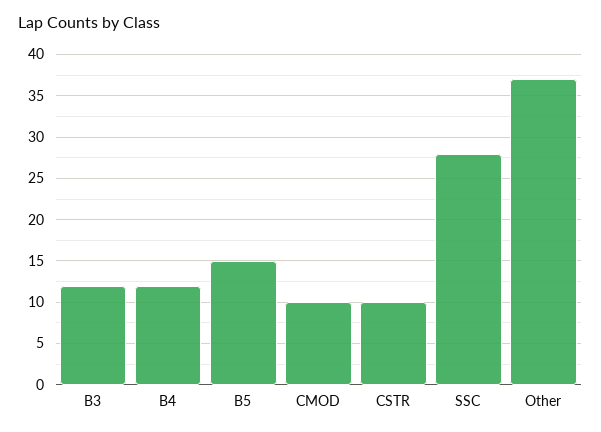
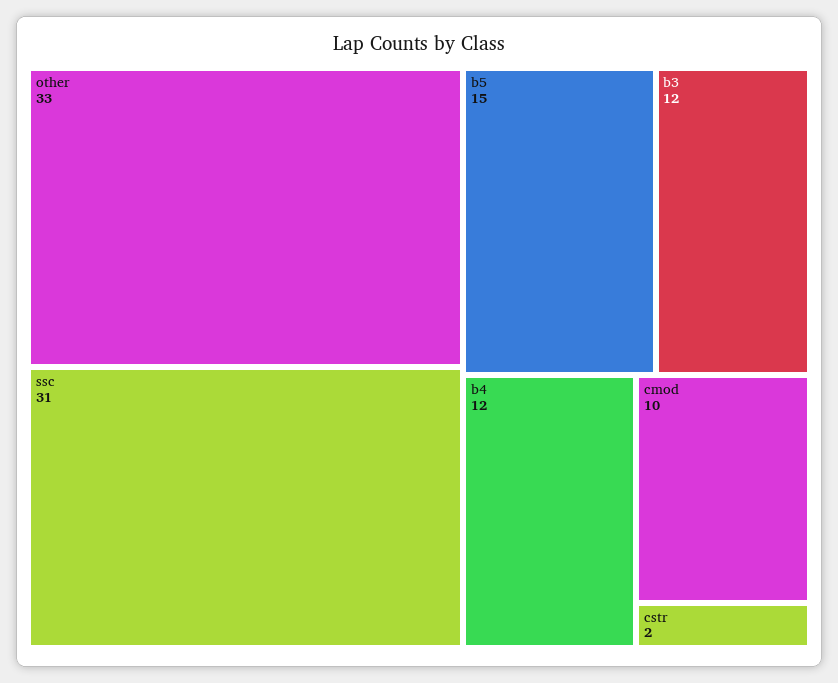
  {
    "B3": 12,
    "B4": 12,
    "B5": 15,
    "CMOD": 10,
-   "CSTR": 10,
+   "CSTR": 2,
-   "SSC": 28,
+   "SSC": 31,
-   "Other": 37
+   "Other": 33
  }

